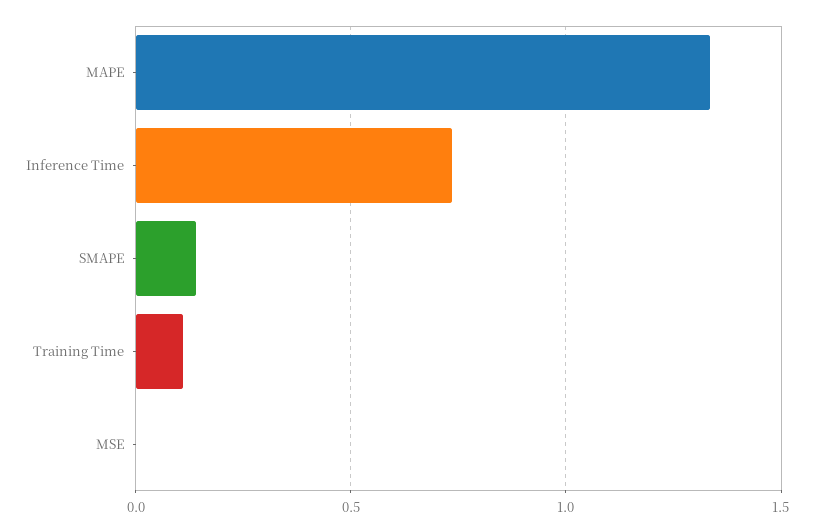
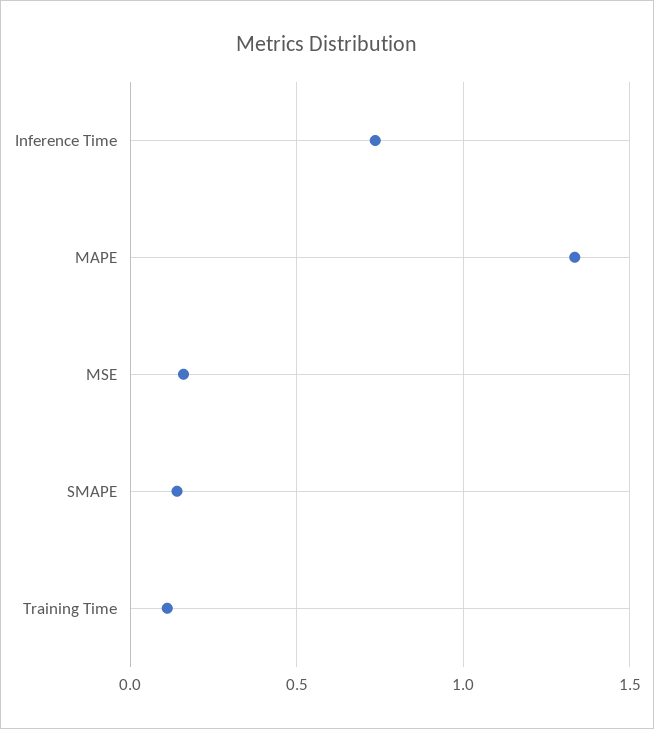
  {
    "MAPE": 1.35,
    "Inference Time": 0.75,
    "SMAPE": 0.15,
    "Training Time": 0.1,
-   "MSE": 0
+   "MSE": 0.15
  }

